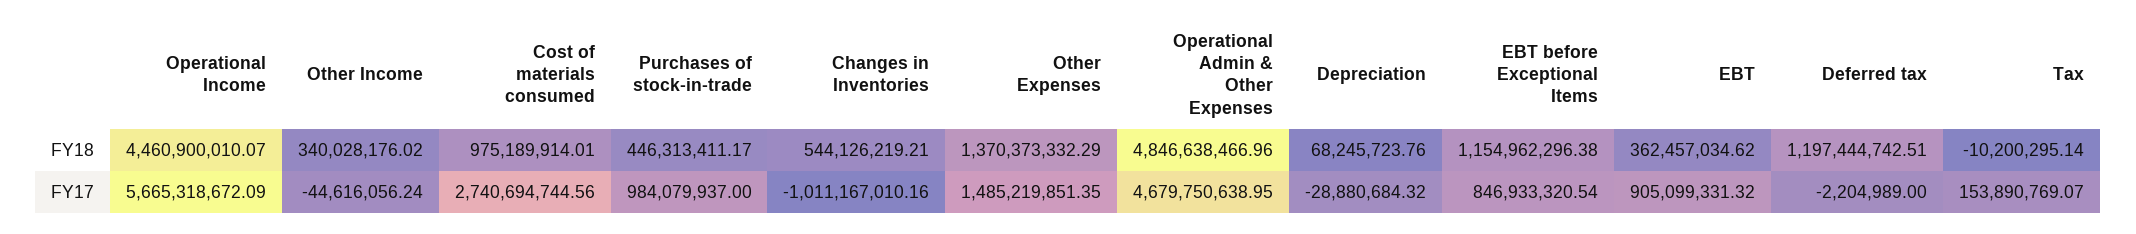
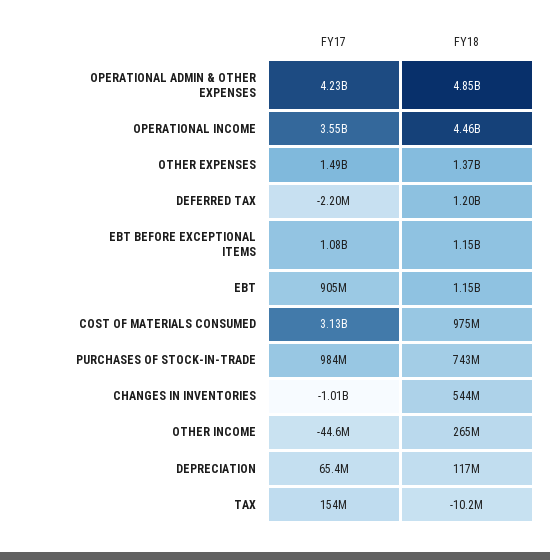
  {
    "Operational Income": {
      "FY18": 4460900010.07,
-     "FY17": 5665318672.09
+     "FY17": 3550000000
    },
    "Other Income": {
-     "FY18": 340028176.02,
+     "FY18": 265000000,
      "FY17": -44616056.24
    },
    "Cost of materials consumed": {
      "FY18": 975189914.01,
-     "FY17": 2740694744.56
+     "FY17": 3130000000
    },
    "Purchases of stock-in-trade": {
-     "FY18": 446313411.17,
+     "FY18": 743000000,
      "FY17": 984079937
    },
    "Changes in Inventories": {
      "FY18": 544126219.21,
      "FY17": -1011167010.16
    },
    "Other Expenses": {
      "FY18": 1370373332.29,
      "FY17": 1485219851.35
    },
    "Operational Admin & Other Expenses": {
      "FY18": 4846638466.96,
-     "FY17": 4679750638.95
+     "FY17": 4230000000
    },
    "Depreciation": {
-     "FY18": 68245723.76,
+     "FY18": 117000000,
-     "FY17": -28880684.32
+     "FY17": 65400000
    },
    "EBT before Exceptional Items": {
      "FY18": 1154962296.38,
-     "FY17": 846933320.54
+     "FY17": 1080000000
    },
    "EBT": {
-     "FY18": 362457034.62,
+     "FY18": 1150000000,
      "FY17": 905099331.32
    },
    "Deferred tax": {
      "FY18": 1197444742.51,
      "FY17": -2204989
    },
    "Tax": {
      "FY18": -10200295.14,
      "FY17": 153890769.07
    }
  }

